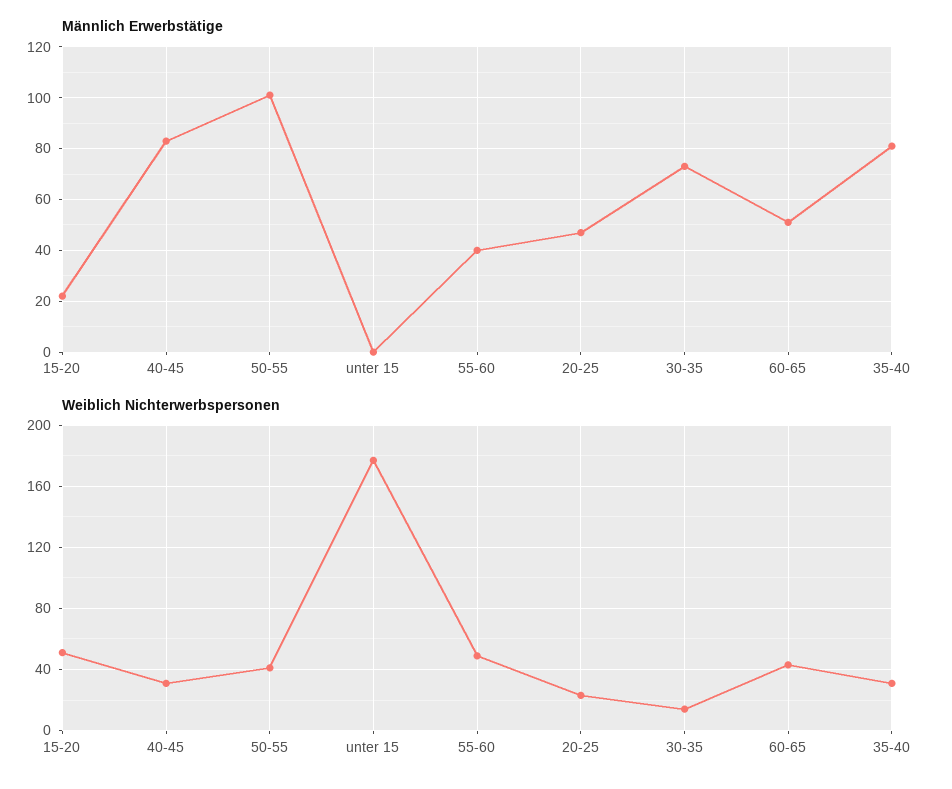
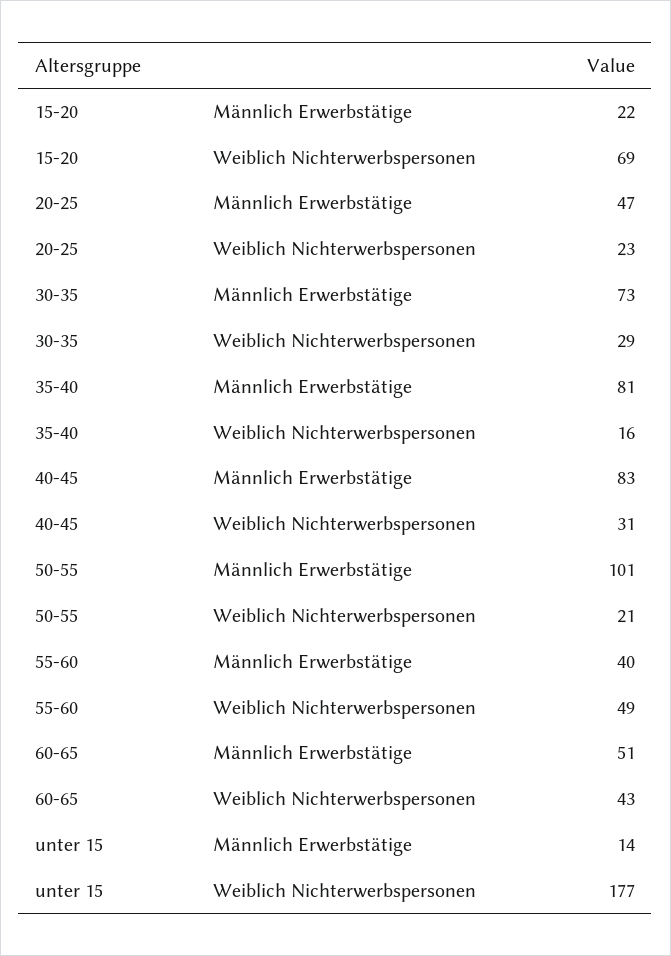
  {
    "Männlich Erwerbstätige": {
      "15-20": 22,
      "40-45": 83,
      "50-55": 101,
-     "unter 15": 0,
+     "unter 15": 14,
      "55-60": 40,
      "20-25": 47,
      "30-35": 73,
      "60-65": 51,
      "35-40": 81
    },
    "Weiblich Nichterwerbspersonen": {
-     "15-20": 50,
+     "15-20": 69,
      "40-45": 31,
-     "50-55": 40,
+     "50-55": 21,
      "unter 15": 177,
      "55-60": 49,
      "20-25": 23,
-     "30-35": 15,
+     "30-35": 29,
      "60-65": 43,
-     "35-40": 30
+     "35-40": 16
    }
  }

